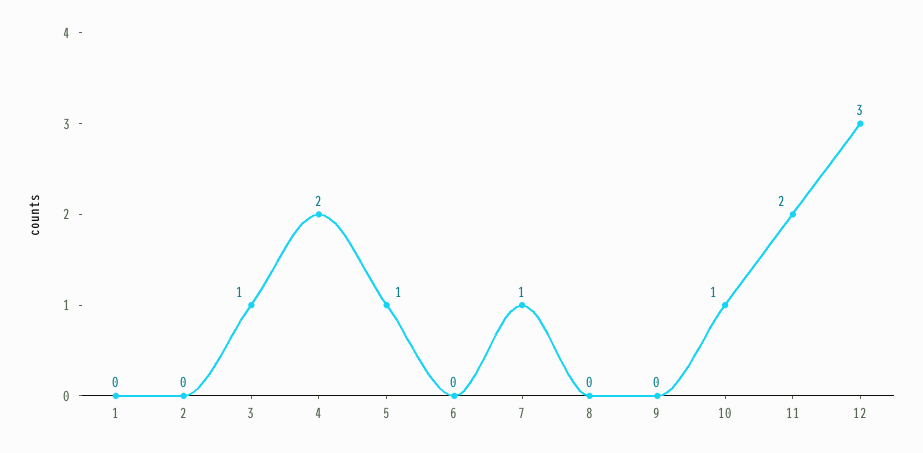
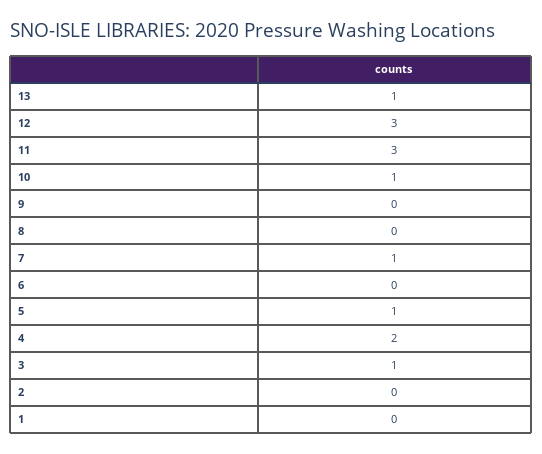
  {
    "1": 0,
    "2": 0,
    "3": 1,
    "4": 2,
    "5": 1,
    "6": 0,
    "7": 1,
    "8": 0,
    "9": 0,
    "10": 1,
-   "11": 2,
+   "11": 3,
-   "12": 3
+   "12": 3,
+   "13": 1
  }

